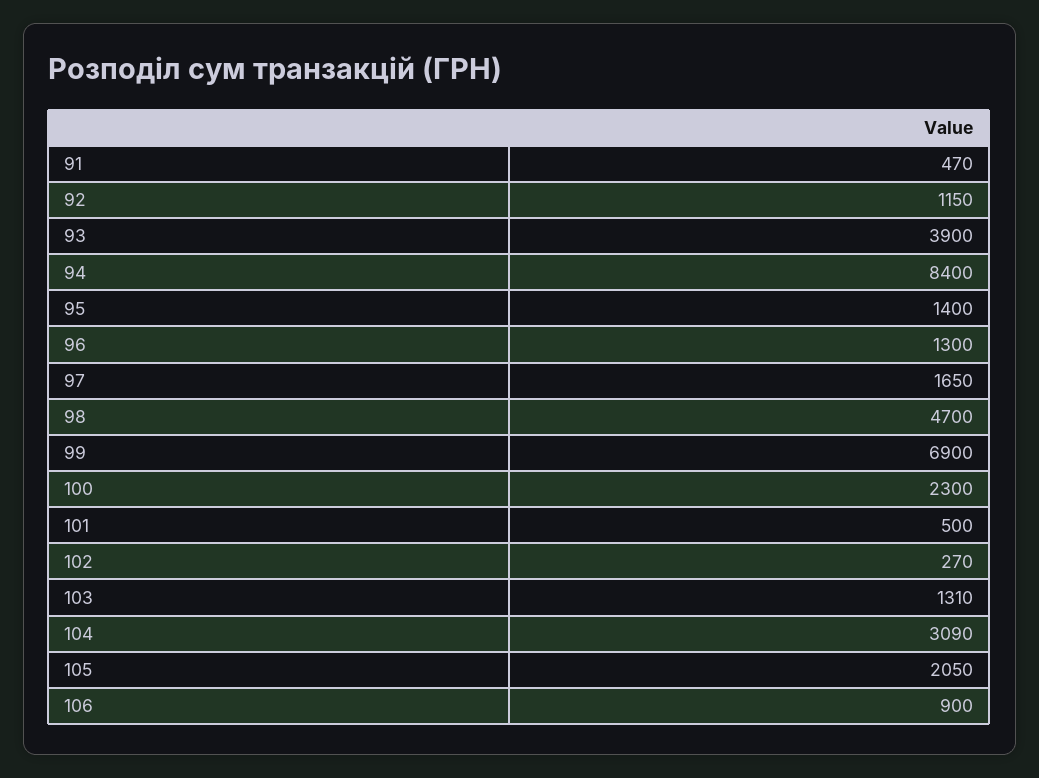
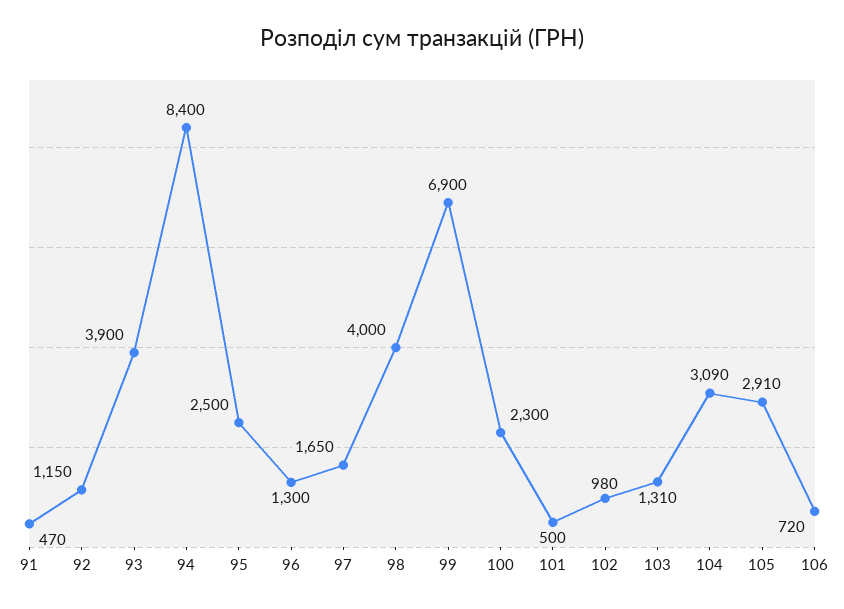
  {
    "91": 470,
    "92": 1150,
    "93": 3900,
    "94": 8400,
-   "95": 1400,
+   "95": 2500,
    "96": 1300,
    "97": 1650,
-   "98": 4700,
+   "98": 4000,
    "99": 6900,
    "100": 2300,
    "101": 500,
-   "102": 270,
+   "102": 980,
    "103": 1310,
    "104": 3090,
-   "105": 2050,
+   "105": 2910,
-   "106": 900
+   "106": 720
  }

